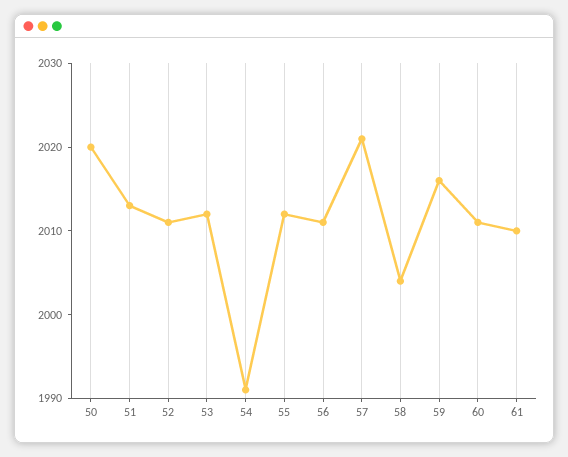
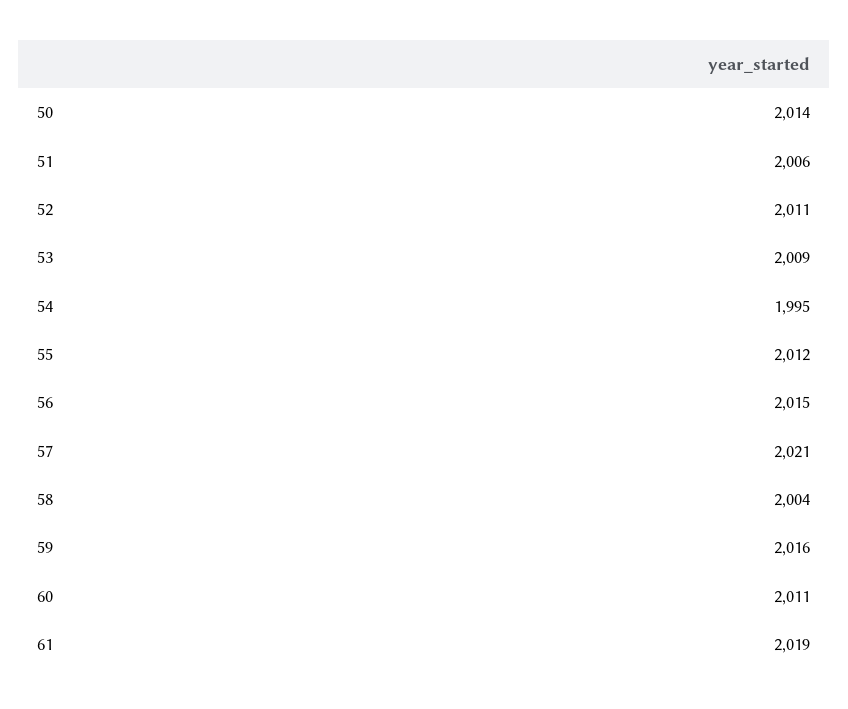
  {
-   "50": 2020,
+   "50": 2014,
-   "51": 2013,
+   "51": 2006,
    "52": 2011,
-   "53": 2012,
+   "53": 2009,
-   "54": 1991,
+   "54": 1995,
    "55": 2012,
-   "56": 2011,
+   "56": 2015,
    "57": 2021,
    "58": 2004,
    "59": 2016,
    "60": 2011,
-   "61": 2010
+   "61": 2019
  }

